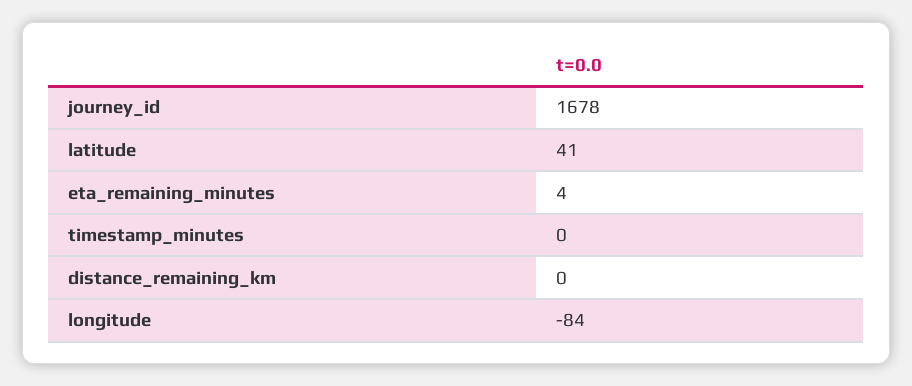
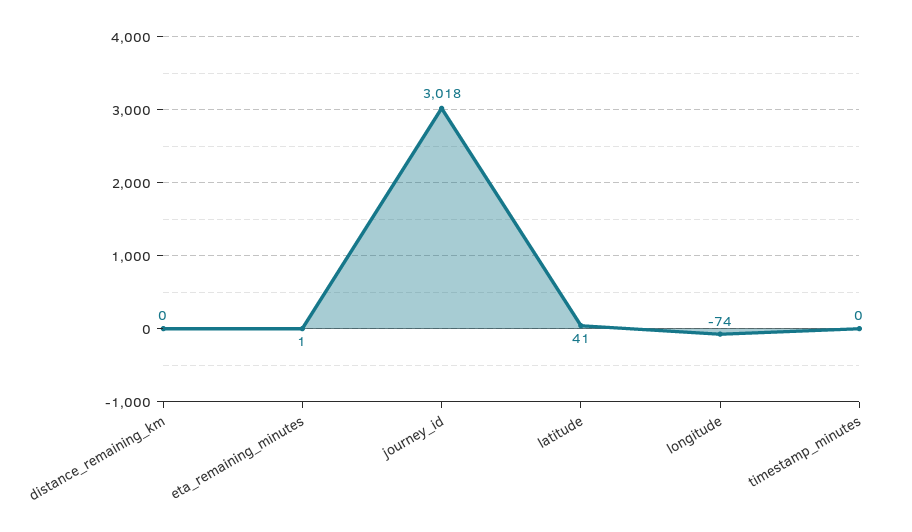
  {
-   "journey_id": 1678,
+   "journey_id": 3018,
    "latitude": 41,
-   "eta_remaining_minutes": 4,
+   "eta_remaining_minutes": 1,
    "timestamp_minutes": 0,
    "distance_remaining_km": 0,
-   "longitude": -84
+   "longitude": -74
  }

